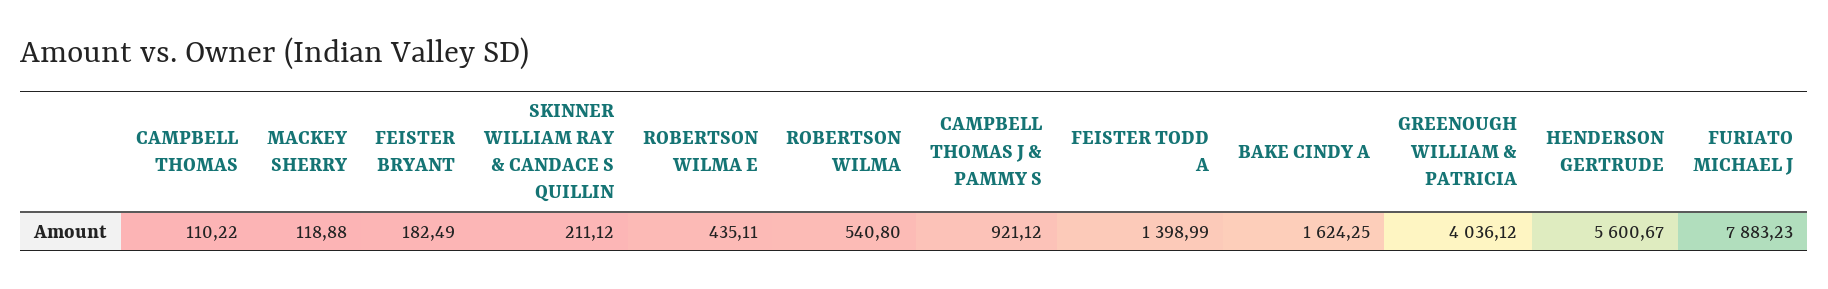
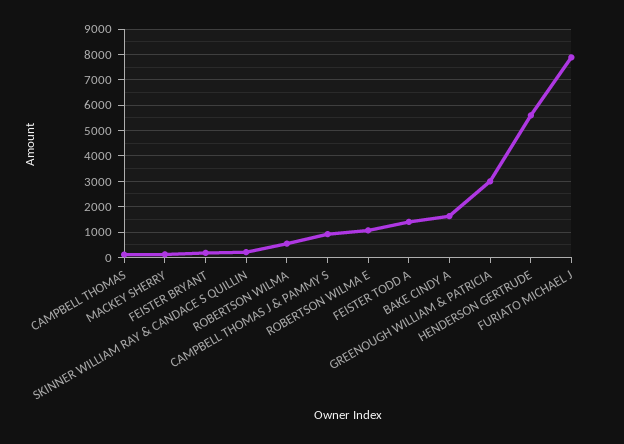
  {
    "CAMPBELL THOMAS": 110.22,
    "MACKEY SHERRY": 118.88,
    "FEISTER BRYANT": 182.49,
    "SKINNER WILLIAM RAY & CANDACE S QUILLIN": 211.12,
-   "ROBERTSON WILMA E": 435.11,
+   "ROBERTSON WILMA E": 1000,
    "ROBERTSON WILMA": 540.8,
    "CAMPBELL THOMAS J & PAMMY S": 921.12,
    "FEISTER TODD A": 1398.99,
    "BAKE CINDY A": 1624.25,
-   "GREENOUGH WILLIAM & PATRICIA": 4036.12,
+   "GREENOUGH WILLIAM & PATRICIA": 3000,
    "HENDERSON GERTRUDE": 5600.67,
    "FURIATO MICHAEL J": 7883.23
  }

